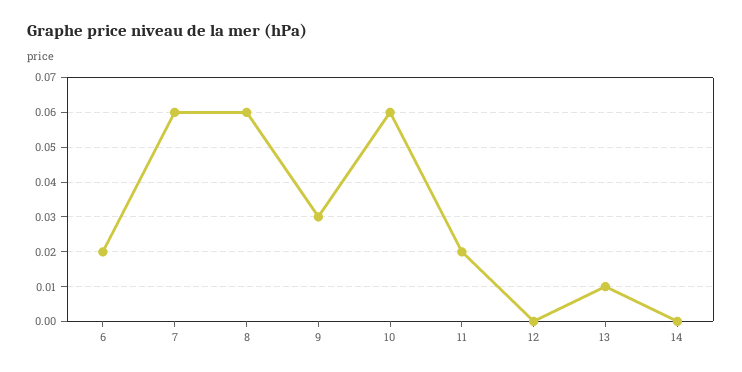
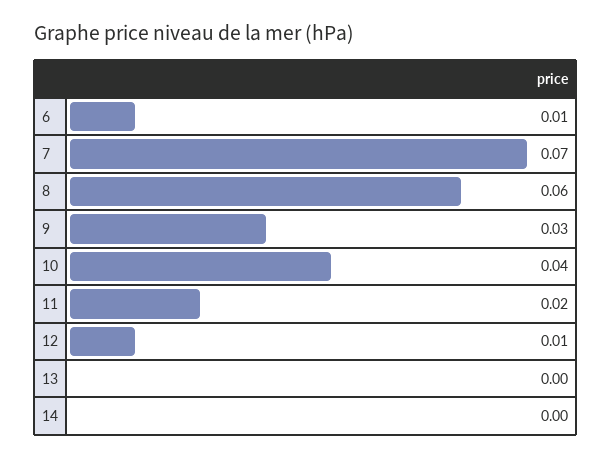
  {
-   "6": 0.02,
+   "6": 0.01,
-   "7": 0.06,
+   "7": 0.07,
    "8": 0.06,
    "9": 0.03,
-   "10": 0.06,
+   "10": 0.04,
    "11": 0.02,
-   "12": 0,
+   "12": 0.01,
-   "13": 0.01,
+   "13": 0,
    "14": 0
  }

